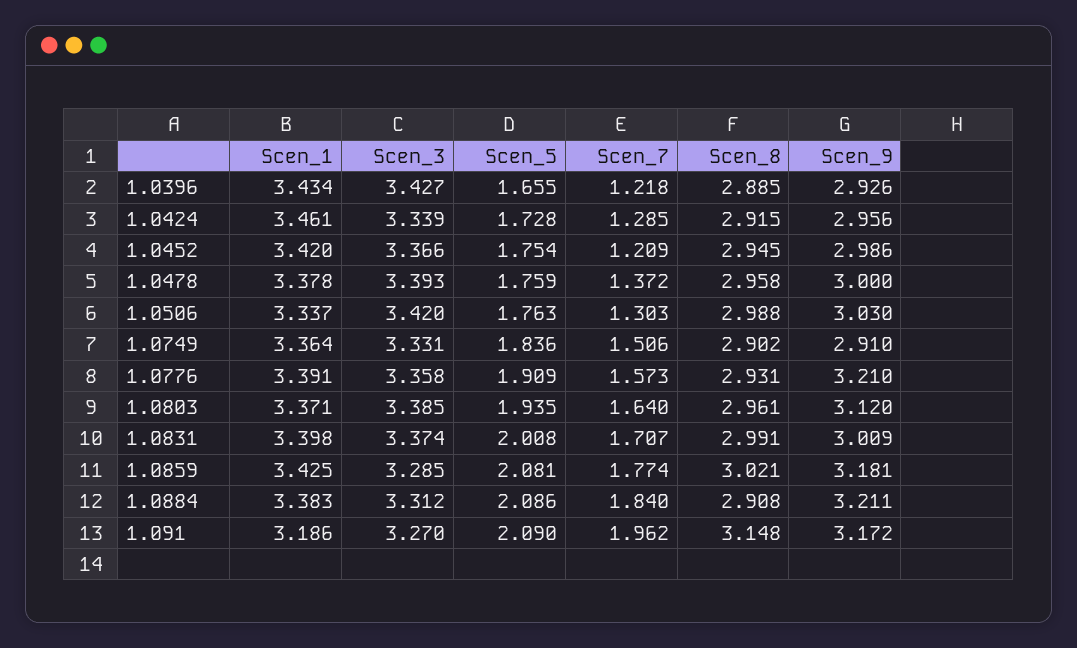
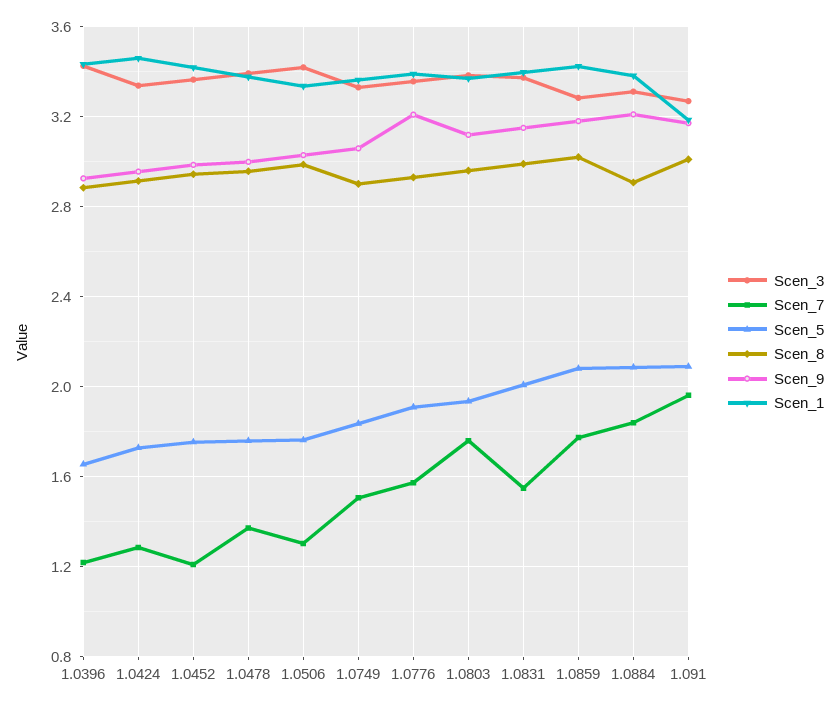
  {
    "Scen_1": {
      "1.0396": 3.434,
      "1.0424": 3.461,
      "1.0452": 3.42,
      "1.0478": 3.378,
      "1.0506": 3.337,
      "1.0749": 3.364,
      "1.0776": 3.391,
      "1.0803": 3.371,
      "1.0831": 3.398,
      "1.0859": 3.425,
      "1.0884": 3.383,
      "1.091": 3.186
    },
    "Scen_3": {
      "1.0396": 3.427,
      "1.0424": 3.339,
      "1.0452": 3.366,
      "1.0478": 3.393,
      "1.0506": 3.42,
      "1.0749": 3.331,
      "1.0776": 3.358,
      "1.0803": 3.385,
      "1.0831": 3.374,
      "1.0859": 3.285,
      "1.0884": 3.312,
      "1.091": 3.27
    },
    "Scen_5": {
      "1.0396": 1.655,
      "1.0424": 1.728,
      "1.0452": 1.754,
      "1.0478": 1.759,
      "1.0506": 1.763,
      "1.0749": 1.836,
      "1.0776": 1.909,
      "1.0803": 1.935,
      "1.0831": 2.008,
      "1.0859": 2.081,
      "1.0884": 2.086,
      "1.091": 2.09
    },
    "Scen_7": {
      "1.0396": 1.218,
      "1.0424": 1.285,
      "1.0452": 1.209,
      "1.0478": 1.372,
      "1.0506": 1.303,
      "1.0749": 1.506,
      "1.0776": 1.573,
-     "1.0803": 1.64,
+     "1.0803": 1.75,
-     "1.0831": 1.707,
+     "1.0831": 1.55,
      "1.0859": 1.774,
      "1.0884": 1.84,
      "1.091": 1.962
    },
    "Scen_8": {
      "1.0396": 2.885,
      "1.0424": 2.915,
      "1.0452": 2.945,
      "1.0478": 2.958,
      "1.0506": 2.988,
      "1.0749": 2.902,
      "1.0776": 2.931,
      "1.0803": 2.961,
      "1.0831": 2.991,
      "1.0859": 3.021,
      "1.0884": 2.908,
-     "1.091": 3.148
+     "1.091": 3
    },
    "Scen_9": {
      "1.0396": 2.926,
      "1.0424": 2.956,
      "1.0452": 2.986,
      "1.0478": 3,
      "1.0506": 3.03,
-     "1.0749": 2.91,
+     "1.0749": 3.05,
      "1.0776": 3.21,
      "1.0803": 3.12,
-     "1.0831": 3.009,
+     "1.0831": 3.15,
      "1.0859": 3.181,
      "1.0884": 3.211,
      "1.091": 3.172
    }
  }

